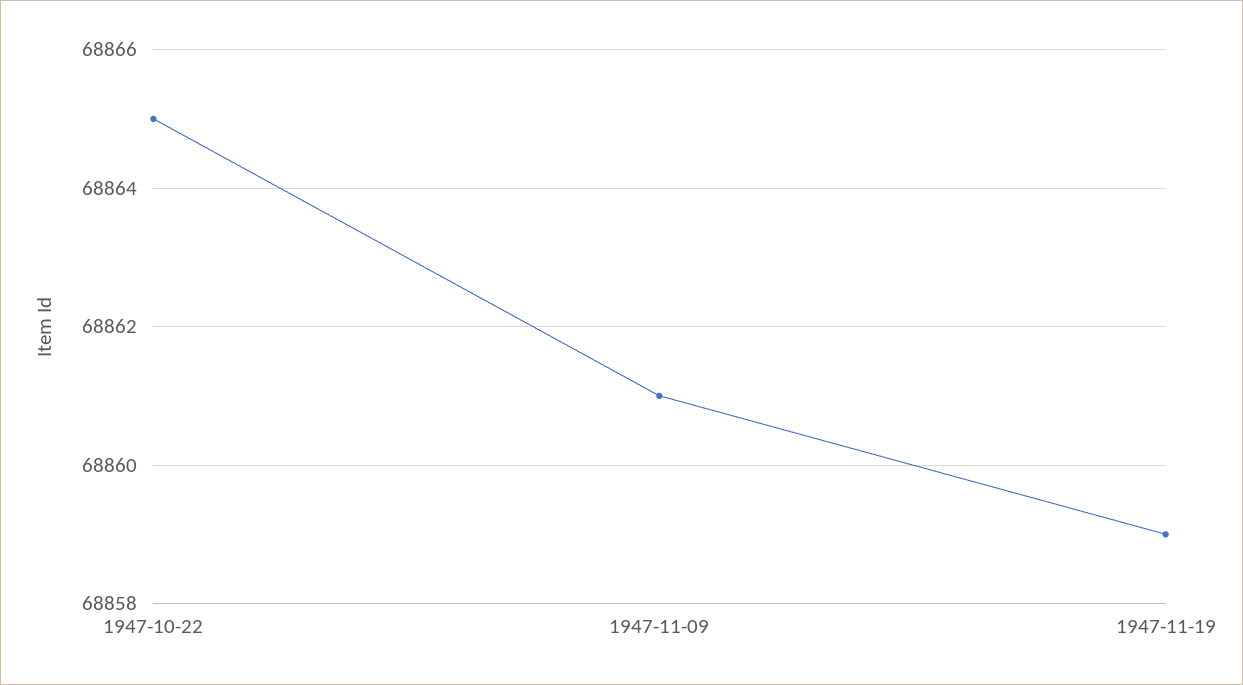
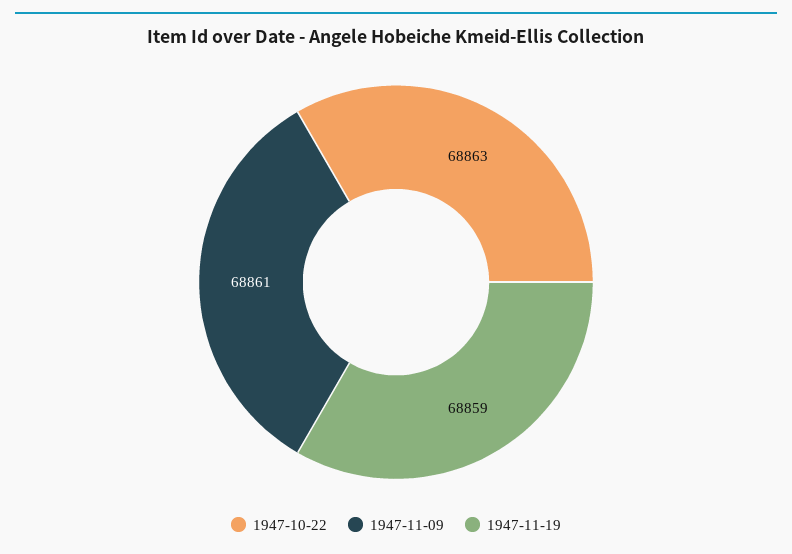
  {
-   "1947-10-22": 68865,
+   "1947-10-22": 68863,
    "1947-11-09": 68861,
    "1947-11-19": 68859
  }

